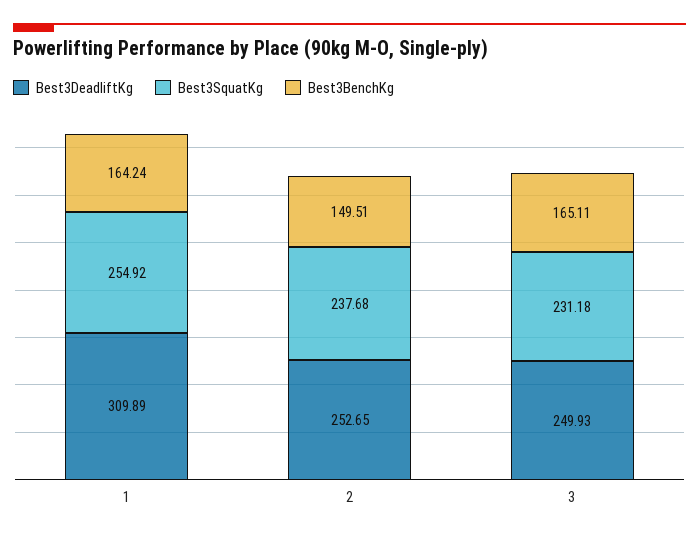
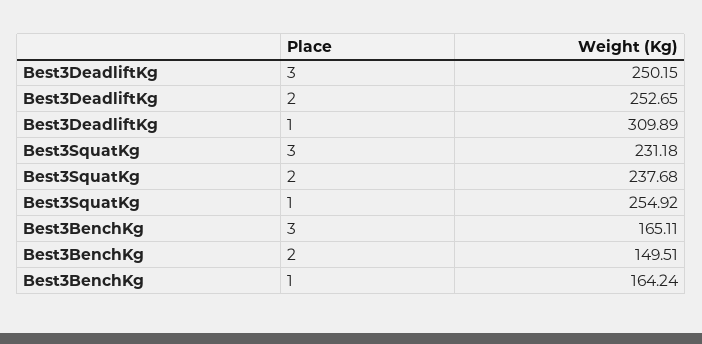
  {
    "Best3DeadliftKg": {
      "1": 309.89,
      "2": 252.65,
-     "3": 249.93
+     "3": 250.15
    },
    "Best3SquatKg": {
      "1": 254.92,
      "2": 237.68,
      "3": 231.18
    },
    "Best3BenchKg": {
      "1": 164.24,
      "2": 149.51,
      "3": 165.11
    }
  }

